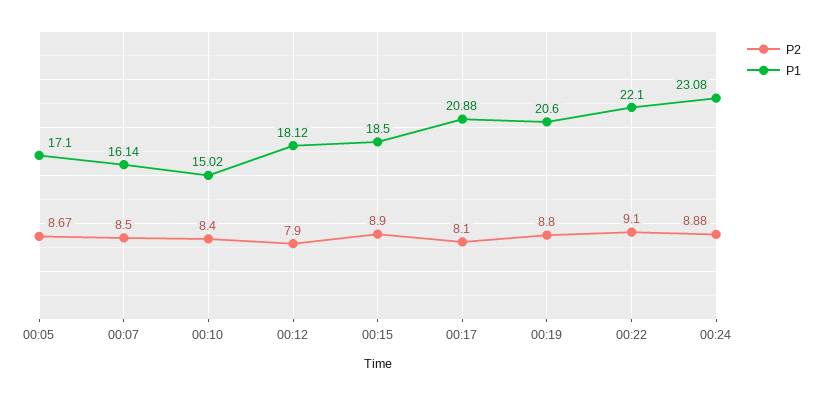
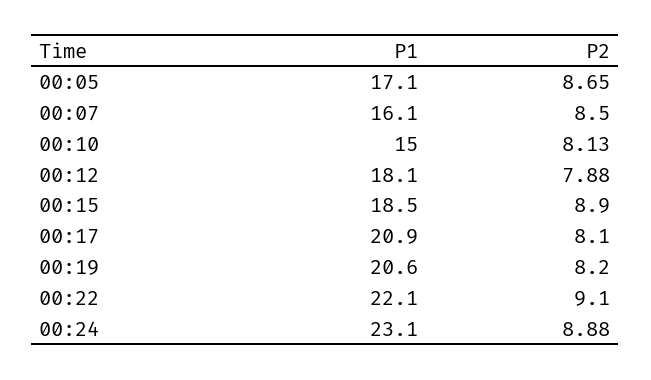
  {
    "P2": {
-     "00:05": 8.67,
+     "00:05": 8.65,
      "00:07": 8.5,
-     "00:10": 8.4,
+     "00:10": 8.13,
-     "00:12": 7.9,
+     "00:12": 7.88,
      "00:15": 8.9,
      "00:17": 8.1,
-     "00:19": 8.8,
+     "00:19": 8.2,
      "00:22": 9.1,
      "00:24": 8.88
    },
    "P1": {
      "00:05": 17.1,
      "00:07": 16.14,
      "00:10": 15.02,
      "00:12": 18.12,
      "00:15": 18.5,
      "00:17": 20.88,
      "00:19": 20.6,
      "00:22": 22.1,
      "00:24": 23.08
    }
  }

